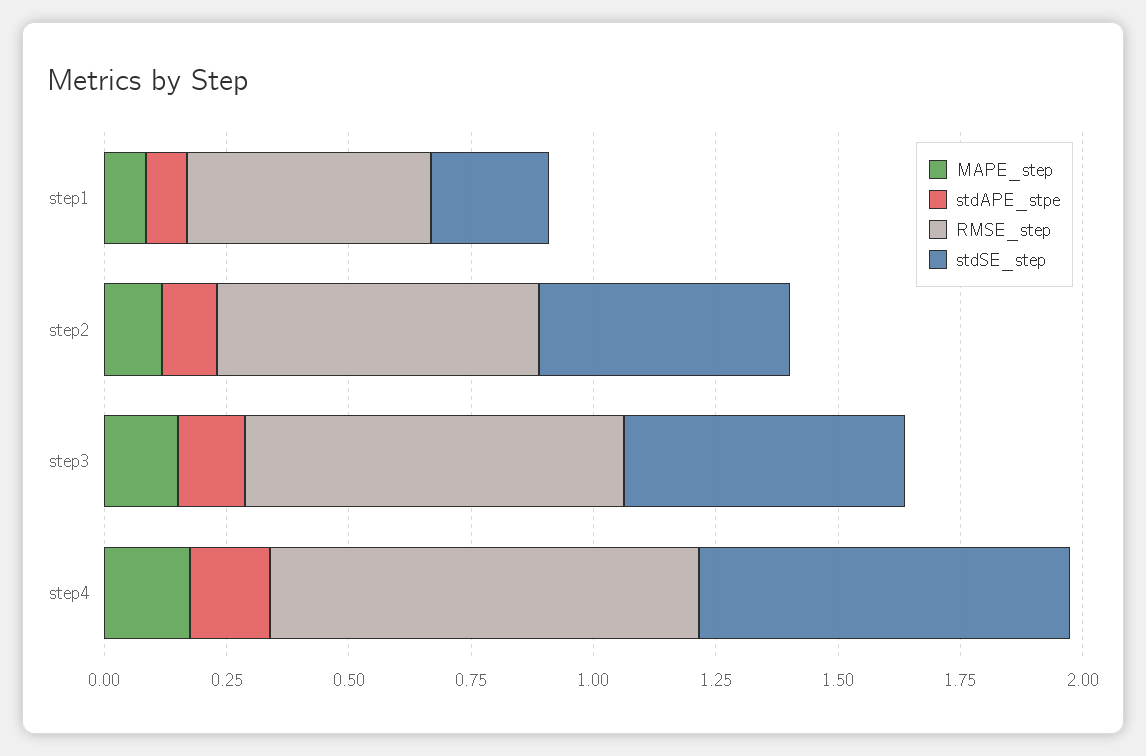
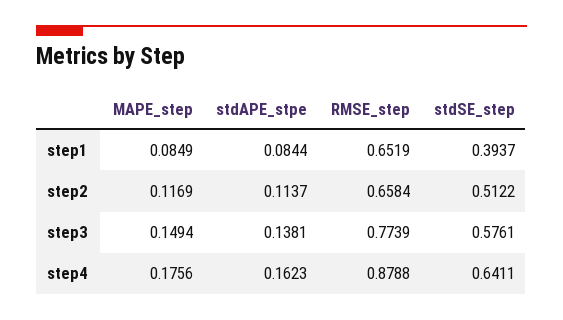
  {
    "MAPE_step": {
      "step1": 0.0849,
      "step2": 0.1169,
      "step3": 0.1494,
      "step4": 0.1756
    },
    "stdAPE_stpe": {
      "step1": 0.0844,
      "step2": 0.1137,
      "step3": 0.1381,
      "step4": 0.1623
    },
    "RMSE_step": {
-     "step1": 0.5,
+     "step1": 0.6519,
      "step2": 0.6584,
      "step3": 0.7739,
      "step4": 0.8788
    },
    "stdSE_step": {
-     "step1": 0.25,
+     "step1": 0.3937,
      "step2": 0.5122,
      "step3": 0.5761,
-     "step4": 0.75
+     "step4": 0.6411
    }
  }

